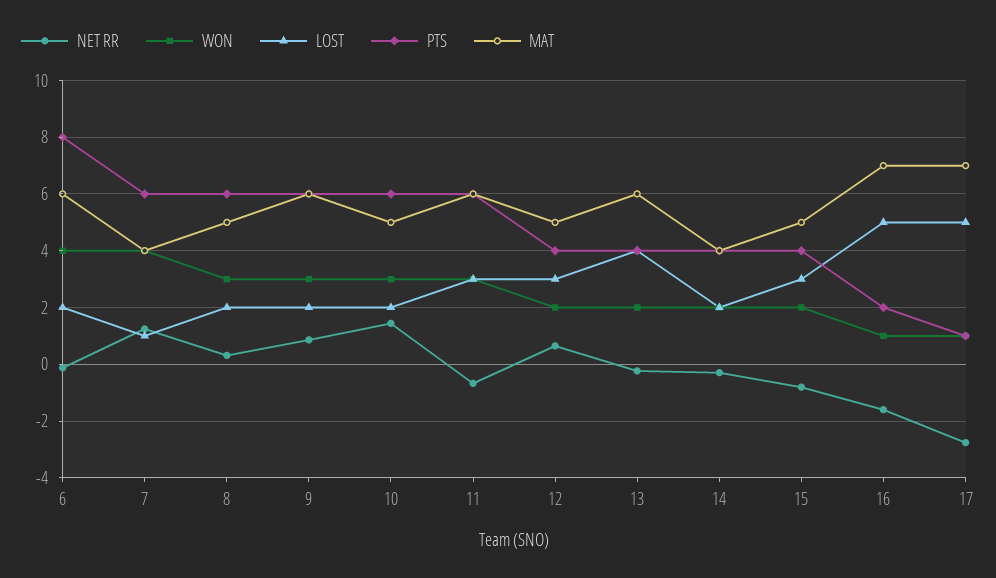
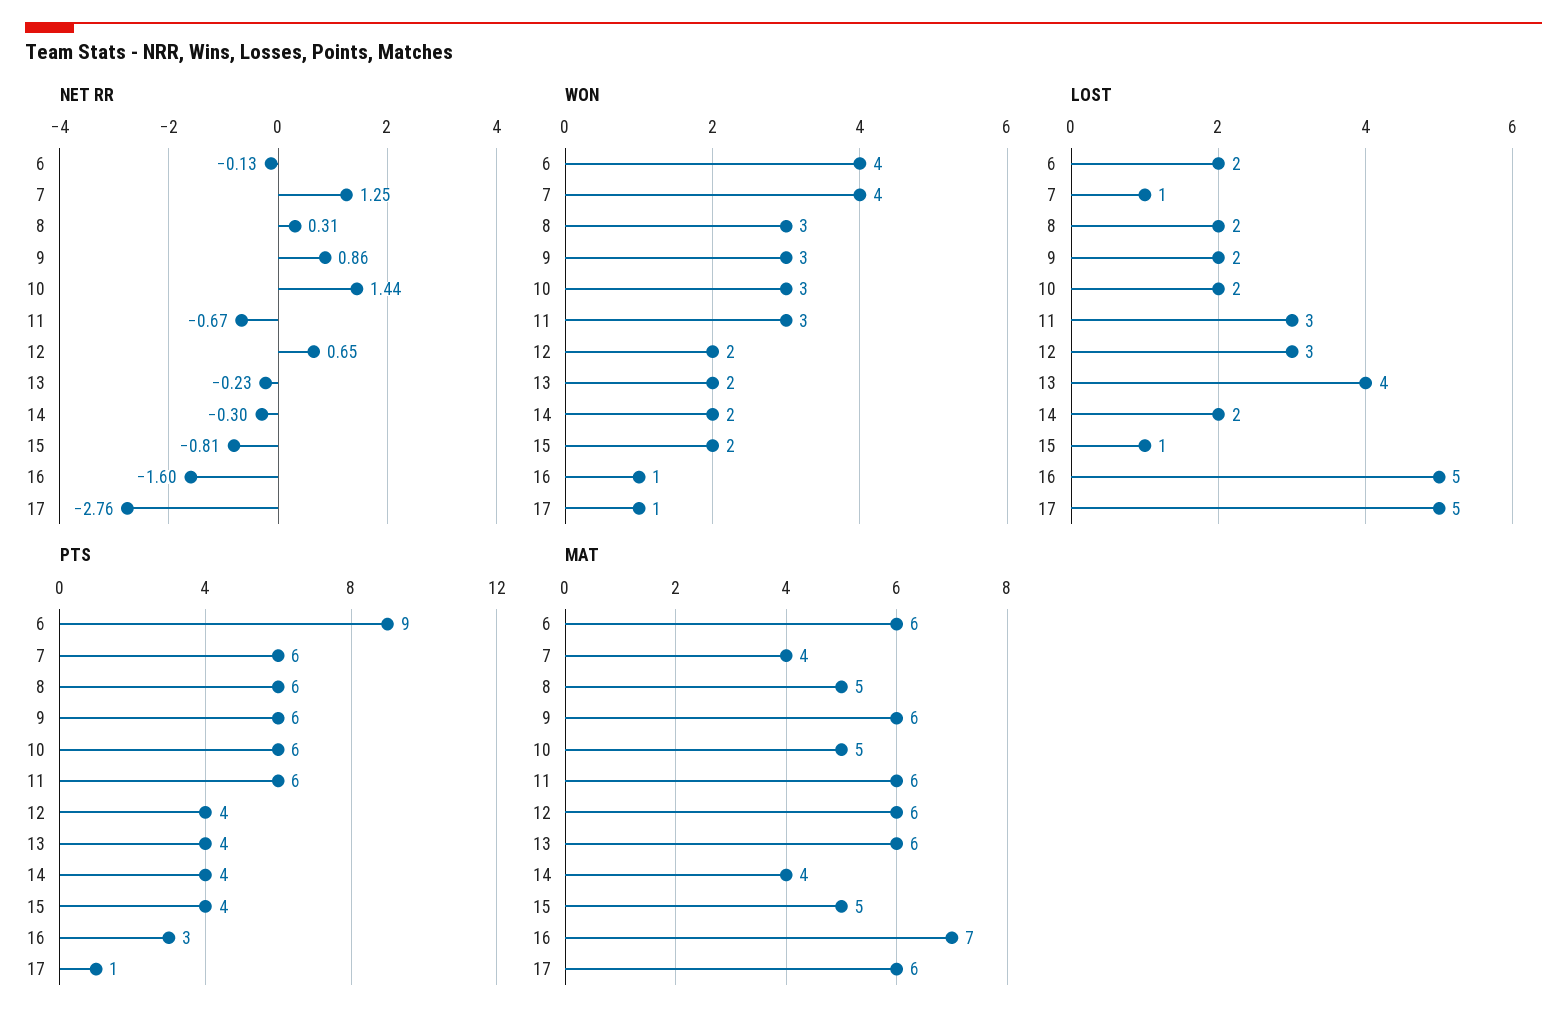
  {
    "NET RR": {
      "6": -0.13,
      "7": 1.25,
      "8": 0.31,
      "9": 0.86,
      "10": 1.44,
      "11": -0.67,
      "12": 0.65,
      "13": -0.23,
      "14": -0.3,
      "15": -0.81,
      "16": -1.6,
      "17": -2.76
    },
    "WON": {
      "6": 4,
      "7": 4,
      "8": 3,
      "9": 3,
      "10": 3,
      "11": 3,
      "12": 2,
      "13": 2,
      "14": 2,
      "15": 2,
      "16": 1,
      "17": 1
    },
    "LOST": {
      "6": 2,
      "7": 1,
      "8": 2,
      "9": 2,
      "10": 2,
      "11": 3,
      "12": 3,
      "13": 4,
      "14": 2,
-     "15": 3,
+     "15": 1,
      "16": 5,
      "17": 5
    },
    "PTS": {
-     "6": 8,
+     "6": 9,
      "7": 6,
      "8": 6,
      "9": 6,
      "10": 6,
      "11": 6,
      "12": 4,
      "13": 4,
      "14": 4,
      "15": 4,
-     "16": 2,
+     "16": 3,
      "17": 1
    },
    "MAT": {
      "6": 6,
      "7": 4,
      "8": 5,
      "9": 6,
      "10": 5,
      "11": 6,
-     "12": 5,
+     "12": 6,
      "13": 6,
      "14": 4,
      "15": 5,
      "16": 7,
-     "17": 7
+     "17": 6
    }
  }

